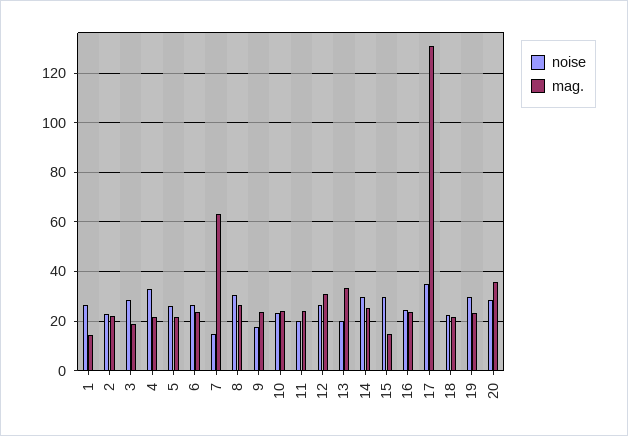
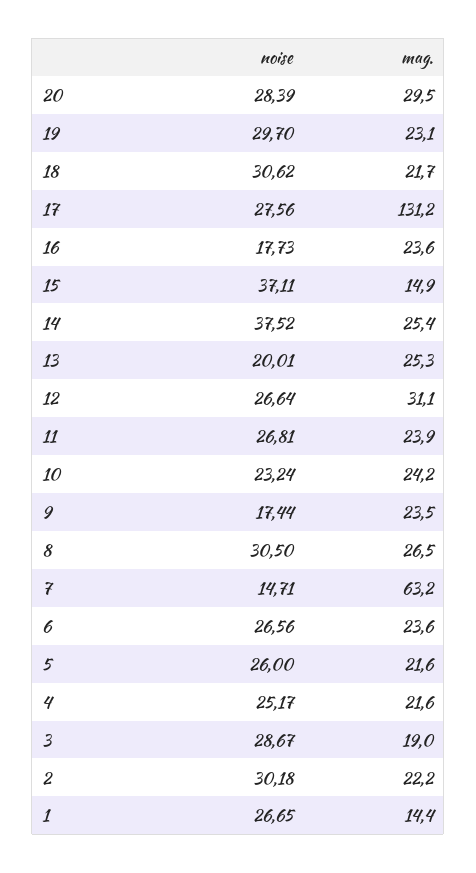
  {
    "noise": {
      "1": 26.65,
-     "2": 22.5,
+     "2": 30.18,
      "3": 28.67,
-     "4": 32.5,
+     "4": 25.17,
      "5": 26,
      "6": 26.56,
      "7": 14.71,
      "8": 30.5,
      "9": 17.44,
      "10": 23.24,
-     "11": 20,
+     "11": 26.81,
      "12": 26.64,
      "13": 20.01,
-     "14": 30,
+     "14": 37.52,
-     "15": 30,
+     "15": 37.11,
-     "16": 25,
+     "16": 17.73,
-     "17": 35,
+     "17": 27.56,
-     "18": 22.5,
+     "18": 30.62,
      "19": 29.7,
      "20": 28.39
    },
    "mag.": {
      "1": 14.4,
      "2": 22.2,
      "3": 19,
      "4": 21.6,
      "5": 21.6,
      "6": 23.6,
      "7": 63.2,
      "8": 26.5,
      "9": 23.5,
      "10": 24.2,
      "11": 23.9,
      "12": 31.1,
-     "13": 32.5,
+     "13": 25.3,
      "14": 25.4,
      "15": 14.9,
      "16": 23.6,
      "17": 131.2,
      "18": 21.7,
      "19": 23.1,
-     "20": 35
+     "20": 29.5
    }
  }

